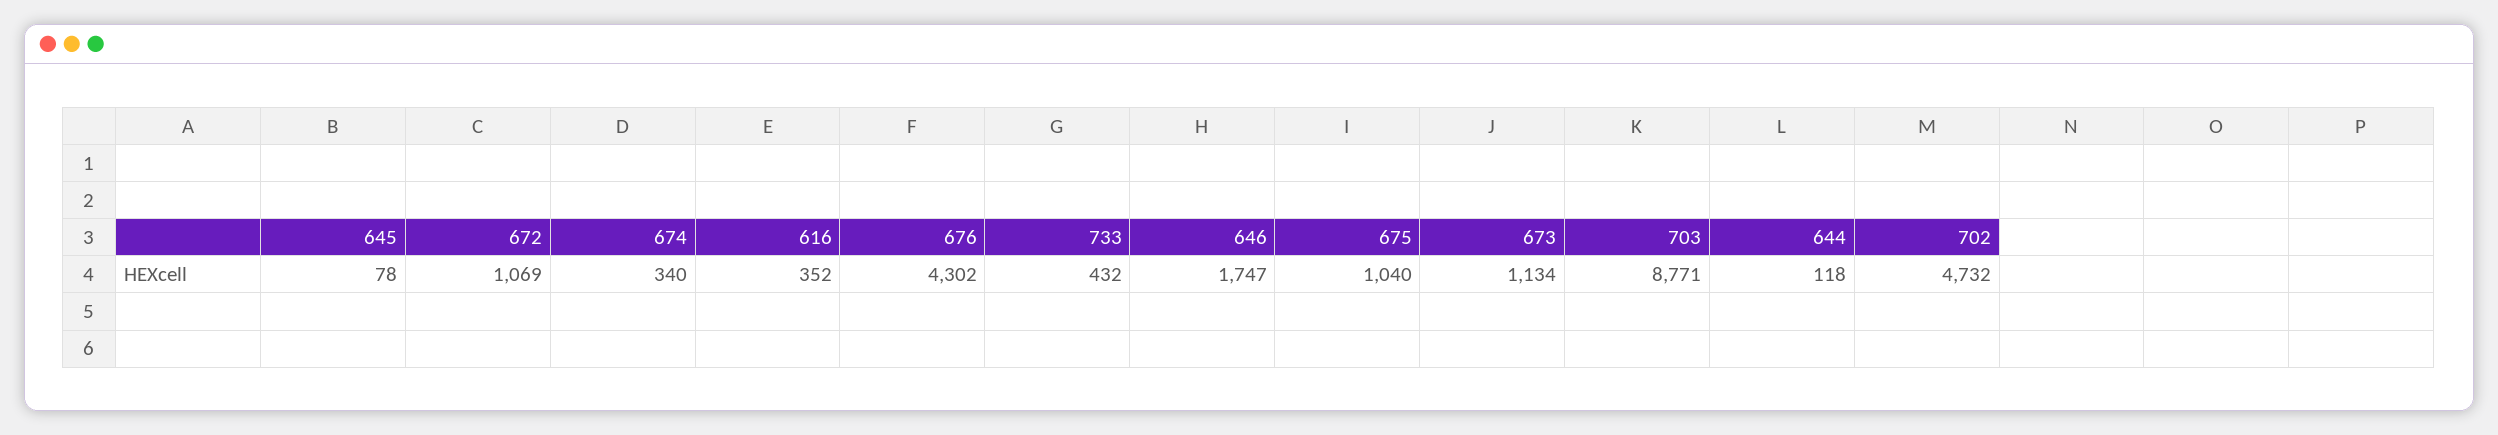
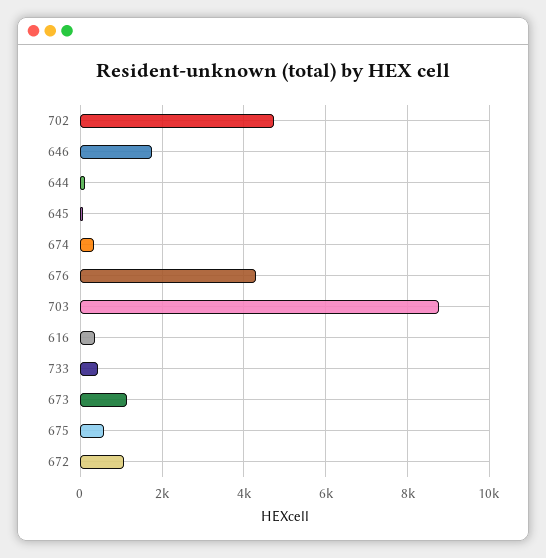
  {
    "645": 78,
    "672": 1069,
    "674": 340,
    "616": 352,
    "676": 4302,
    "733": 432,
    "646": 1747,
-   "675": 1040,
+   "675": 600,
    "673": 1134,
    "703": 8771,
    "644": 118,
    "702": 4732
  }

